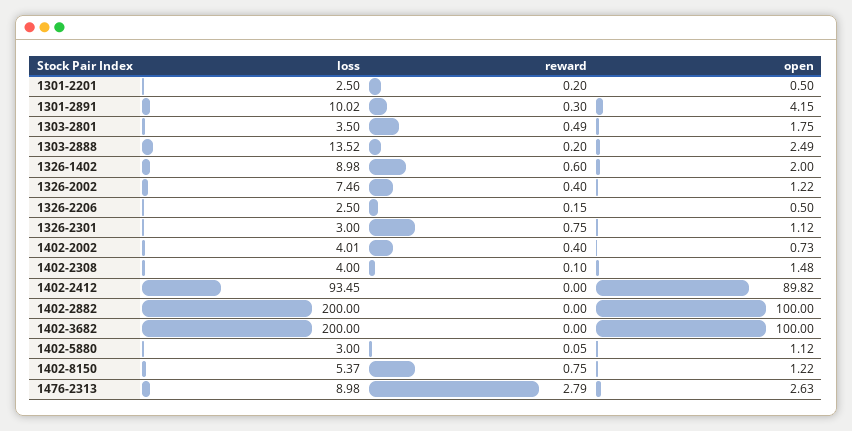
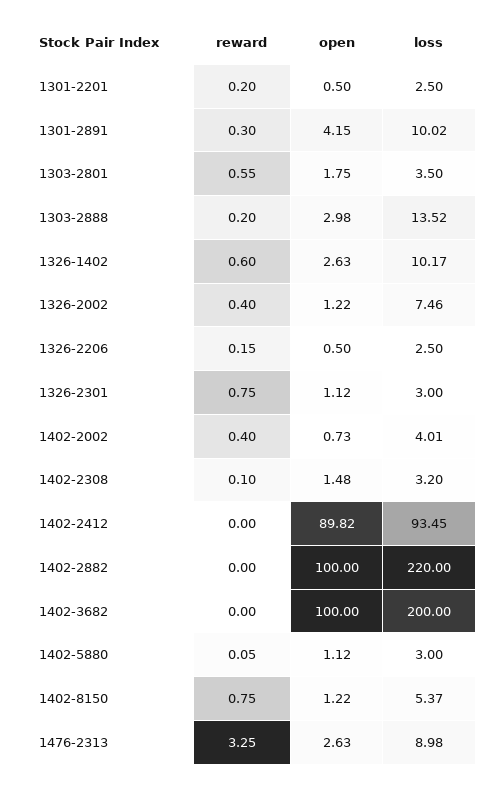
  {
    "loss": {
      "1301-2201": 2.5,
      "1301-2891": 10.02,
      "1303-2801": 3.5,
      "1303-2888": 13.52,
-     "1326-1402": 8.98,
+     "1326-1402": 10.17,
      "1326-2002": 7.46,
      "1326-2206": 2.5,
      "1326-2301": 3,
      "1402-2002": 4.01,
-     "1402-2308": 4,
+     "1402-2308": 3.2,
      "1402-2412": 93.45,
-     "1402-2882": 200,
+     "1402-2882": 220,
      "1402-3682": 200,
      "1402-5880": 3,
      "1402-8150": 5.37,
      "1476-2313": 8.98
    },
    "reward": {
      "1301-2201": 0.2,
      "1301-2891": 0.3,
-     "1303-2801": 0.49,
+     "1303-2801": 0.55,
      "1303-2888": 0.2,
      "1326-1402": 0.6,
      "1326-2002": 0.4,
      "1326-2206": 0.15,
      "1326-2301": 0.75,
      "1402-2002": 0.4,
      "1402-2308": 0.1,
      "1402-2412": 0,
      "1402-2882": 0,
      "1402-3682": 0,
      "1402-5880": 0.05,
      "1402-8150": 0.75,
-     "1476-2313": 2.79
+     "1476-2313": 3.25
    },
    "open": {
      "1301-2201": 0.5,
      "1301-2891": 4.15,
      "1303-2801": 1.75,
-     "1303-2888": 2.49,
+     "1303-2888": 2.98,
-     "1326-1402": 2,
+     "1326-1402": 2.63,
      "1326-2002": 1.22,
      "1326-2206": 0.5,
      "1326-2301": 1.12,
      "1402-2002": 0.73,
      "1402-2308": 1.48,
      "1402-2412": 89.82,
      "1402-2882": 100,
      "1402-3682": 100,
      "1402-5880": 1.12,
      "1402-8150": 1.22,
      "1476-2313": 2.63
    }
  }

